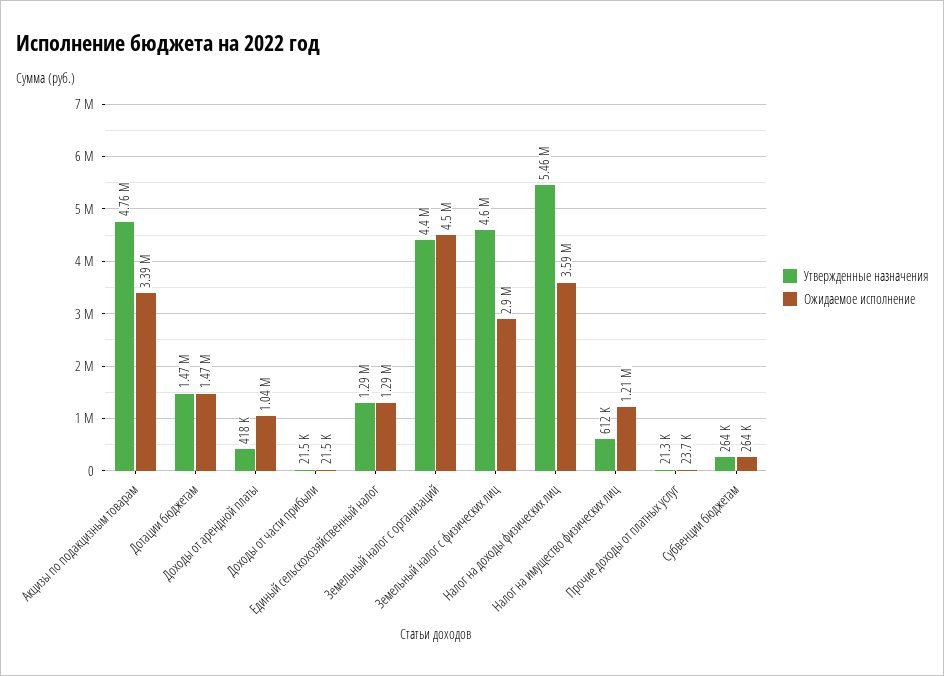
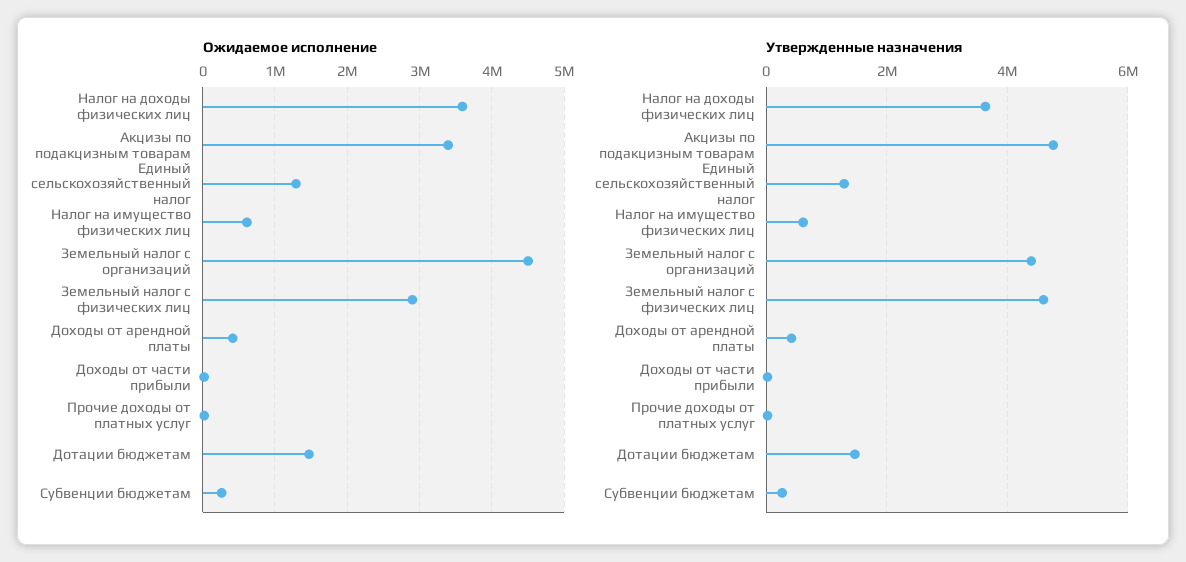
  {
    "Утвержденные назначения": {
      "Акцизы по подакцизным товарам": 4760000,
      "Дотации бюджетам": 1470000,
      "Доходы от арендной платы": 418000,
      "Доходы от части прибыли": 21500,
      "Единый сельскохозяйственный налог": 1290000,
      "Земельный налог с организаций": 4400000,
      "Земельный налог с физических лиц": 4600000,
-     "Налог на доходы физических лиц": 5460000,
+     "Налог на доходы физических лиц": 3600000,
      "Налог на имущество физических лиц": 612000,
      "Прочие доходы от платных услуг": 21300,
      "Субвенции бюджетам": 264000
    },
    "Ожидаемое исполнение": {
      "Акцизы по подакцизным товарам": 3390000,
      "Дотации бюджетам": 1470000,
-     "Доходы от арендной платы": 1040000,
+     "Доходы от арендной платы": 400000,
      "Доходы от части прибыли": 21500,
      "Единый сельскохозяйственный налог": 1290000,
      "Земельный налог с организаций": 4500000,
      "Земельный налог с физических лиц": 2900000,
      "Налог на доходы физических лиц": 3590000,
-     "Налог на имущество физических лиц": 1210000,
+     "Налог на имущество физических лиц": 600000,
      "Прочие доходы от платных услуг": 23700,
      "Субвенции бюджетам": 264000
    }
  }

